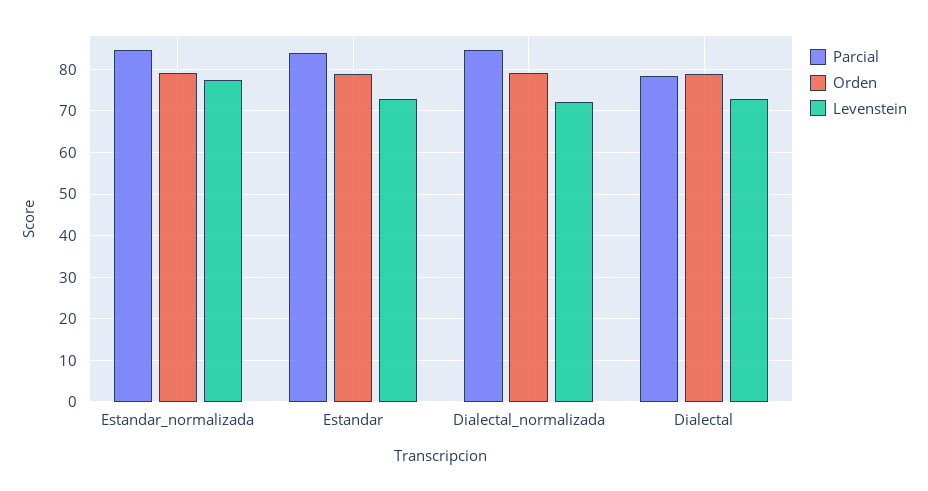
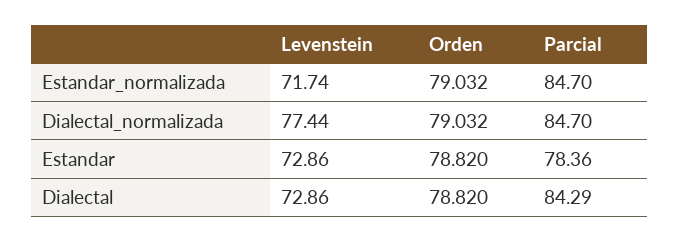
  {
    "Parcial": {
      "Estandar_normalizada": 84.7,
-     "Estandar": 84,
+     "Estandar": 78.36,
      "Dialectal_normalizada": 84.7,
-     "Dialectal": 78
+     "Dialectal": 84.29
    },
    "Orden": {
      "Estandar_normalizada": 79.032,
      "Estandar": 78.82,
      "Dialectal_normalizada": 79.032,
      "Dialectal": 78.82
    },
    "Levenstein": {
-     "Estandar_normalizada": 78,
+     "Estandar_normalizada": 71.74,
      "Estandar": 72.86,
-     "Dialectal_normalizada": 72,
+     "Dialectal_normalizada": 77.44,
      "Dialectal": 72.86
    }
  }

